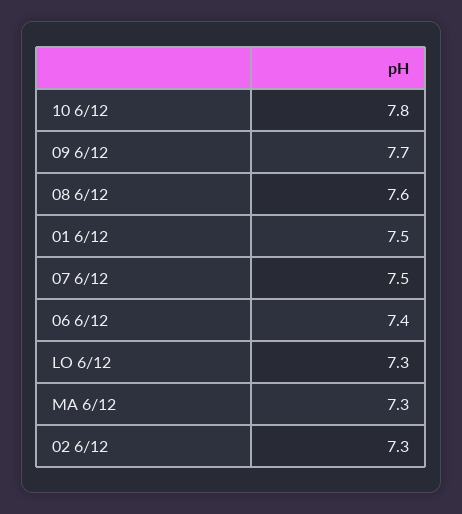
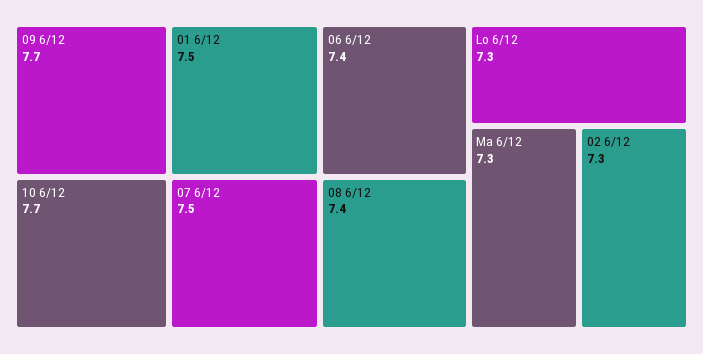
  {
-   "10 6/12": 7.8,
+   "10 6/12": 7.7,
    "09 6/12": 7.7,
-   "08 6/12": 7.6,
+   "08 6/12": 7.4,
    "01 6/12": 7.5,
    "07 6/12": 7.5,
    "06 6/12": 7.4,
    "LO 6/12": 7.3,
    "MA 6/12": 7.3,
    "02 6/12": 7.3
  }

